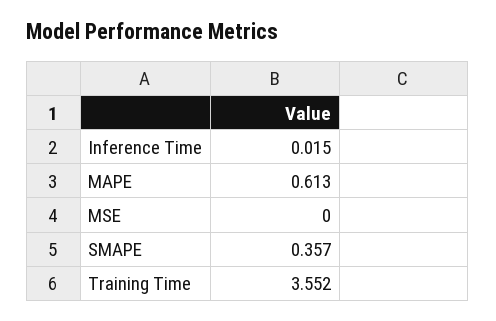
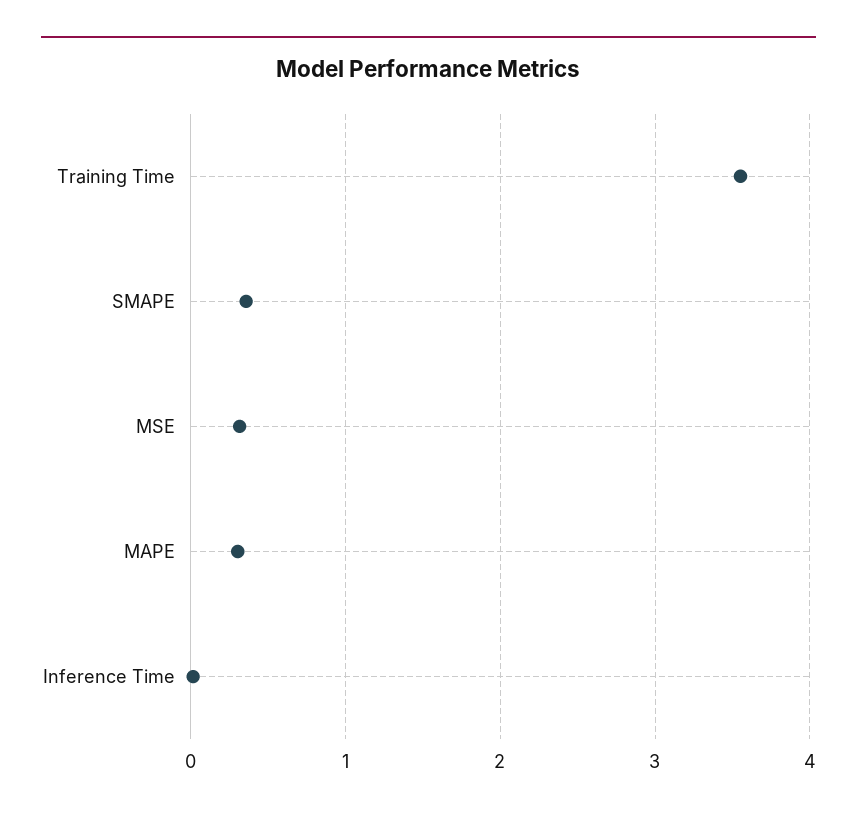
  {
    "Inference Time": 0.015,
-   "MAPE": 0.613,
+   "MAPE": 0.3,
-   "MSE": 0,
+   "MSE": 0.3,
    "SMAPE": 0.357,
    "Training Time": 3.552
  }

